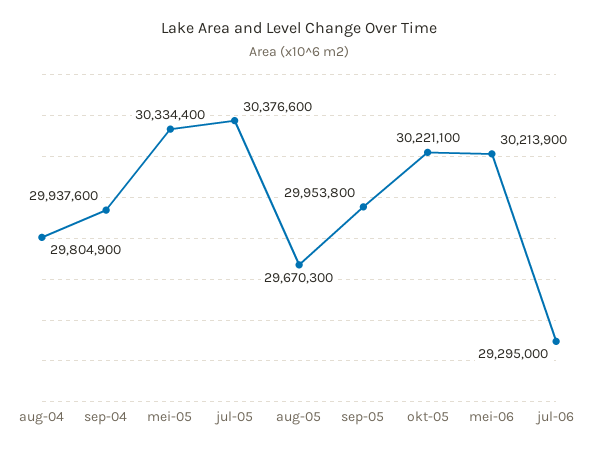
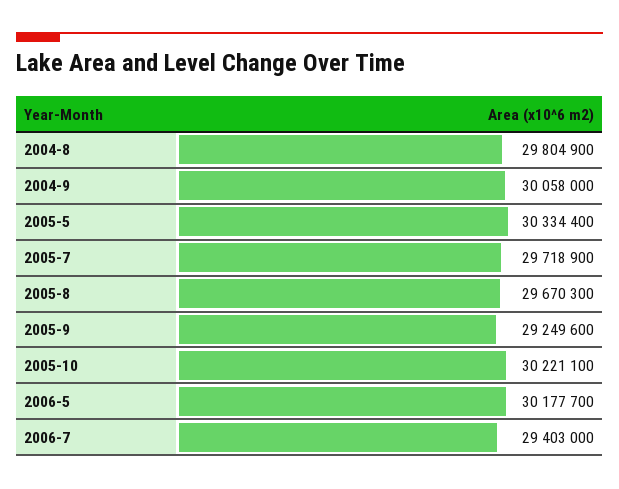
  {
    "aug-04": 29804900,
-   "sep-04": 29937600,
+   "sep-04": 30058000,
    "mei-05": 30334400,
-   "jul-05": 30376600,
+   "jul-05": 29718900,
    "aug-05": 29670300,
-   "sep-05": 29953800,
+   "sep-05": 29249600,
    "okt-05": 30221100,
-   "mei-06": 30213900,
+   "mei-06": 30177700,
-   "jul-06": 29295000
+   "jul-06": 29403000
  }

